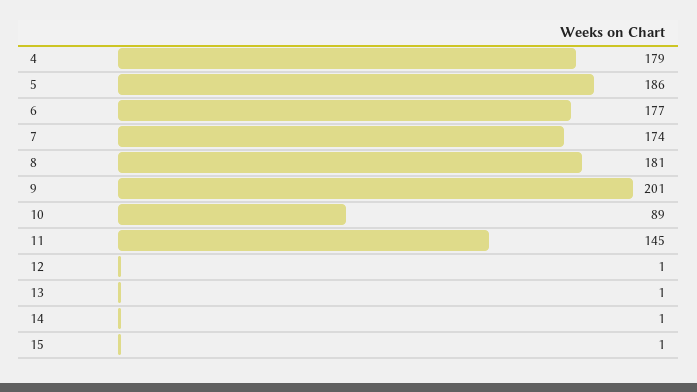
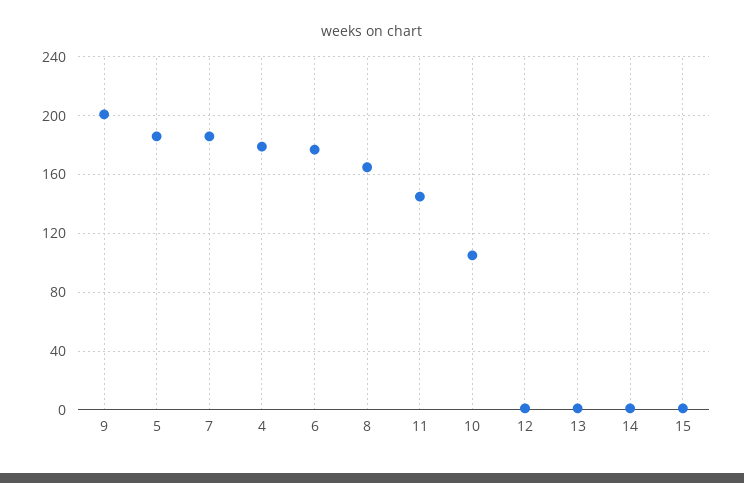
  {
    "4": 179,
    "5": 186,
    "6": 177,
-   "7": 174,
+   "7": 185,
-   "8": 181,
+   "8": 165,
    "9": 201,
-   "10": 89,
+   "10": 105,
    "11": 145,
    "12": 1,
    "13": 1,
    "14": 1,
    "15": 1
  }

